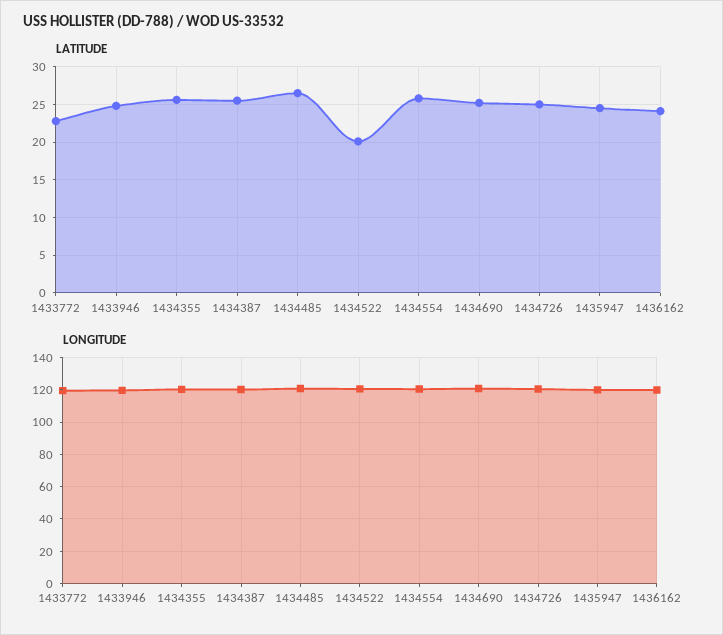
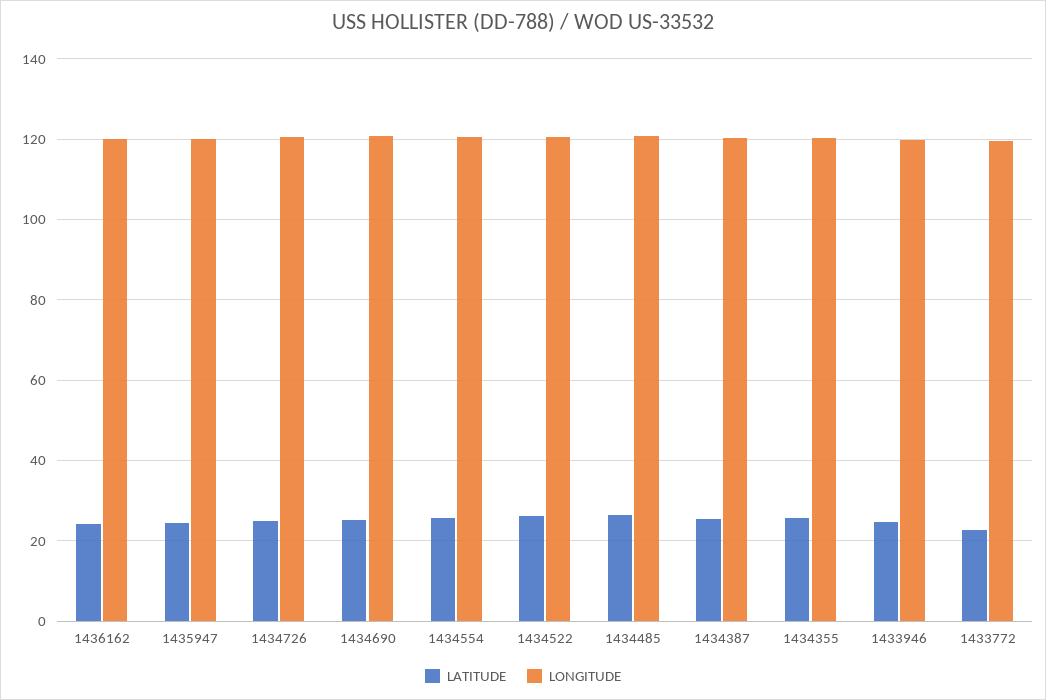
  {
    "LATITUDE": {
      "1433772": 23,
      "1433946": 25,
      "1434355": 26,
      "1434387": 26,
      "1434485": 27,
-     "1434522": 20,
+     "1434522": 26,
      "1434554": 26,
      "1434690": 25,
      "1434726": 25,
      "1435947": 25,
      "1436162": 24
    },
    "LONGITUDE": {
      "1433772": 120,
      "1433946": 120,
      "1434355": 120,
      "1434387": 120,
      "1434485": 120,
      "1434522": 120,
      "1434554": 120,
      "1434690": 120,
      "1434726": 120,
      "1435947": 120,
      "1436162": 120
    }
  }

